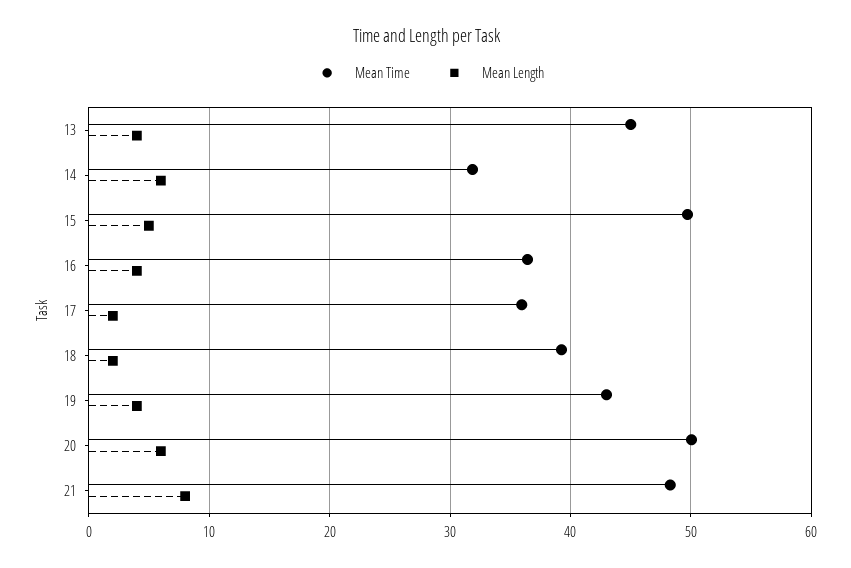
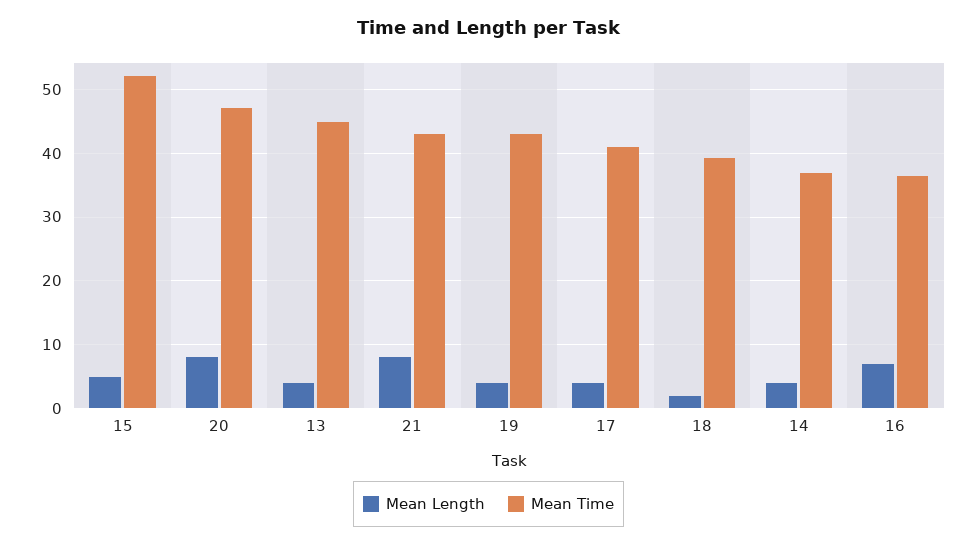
  {
    "Mean Time": {
      "13": 45,
-     "14": 32,
+     "14": 37,
-     "15": 50,
+     "15": 52,
      "16": 36,
-     "17": 36,
+     "17": 41,
      "18": 39,
      "19": 43,
-     "20": 50,
+     "20": 47,
-     "21": 48
+     "21": 43
    },
    "Mean Length": {
      "13": 4,
-     "14": 6,
+     "14": 4,
      "15": 5,
-     "16": 4,
+     "16": 7,
-     "17": 2,
+     "17": 4,
      "18": 2,
      "19": 4,
-     "20": 6,
+     "20": 8,
      "21": 8
    }
  }

